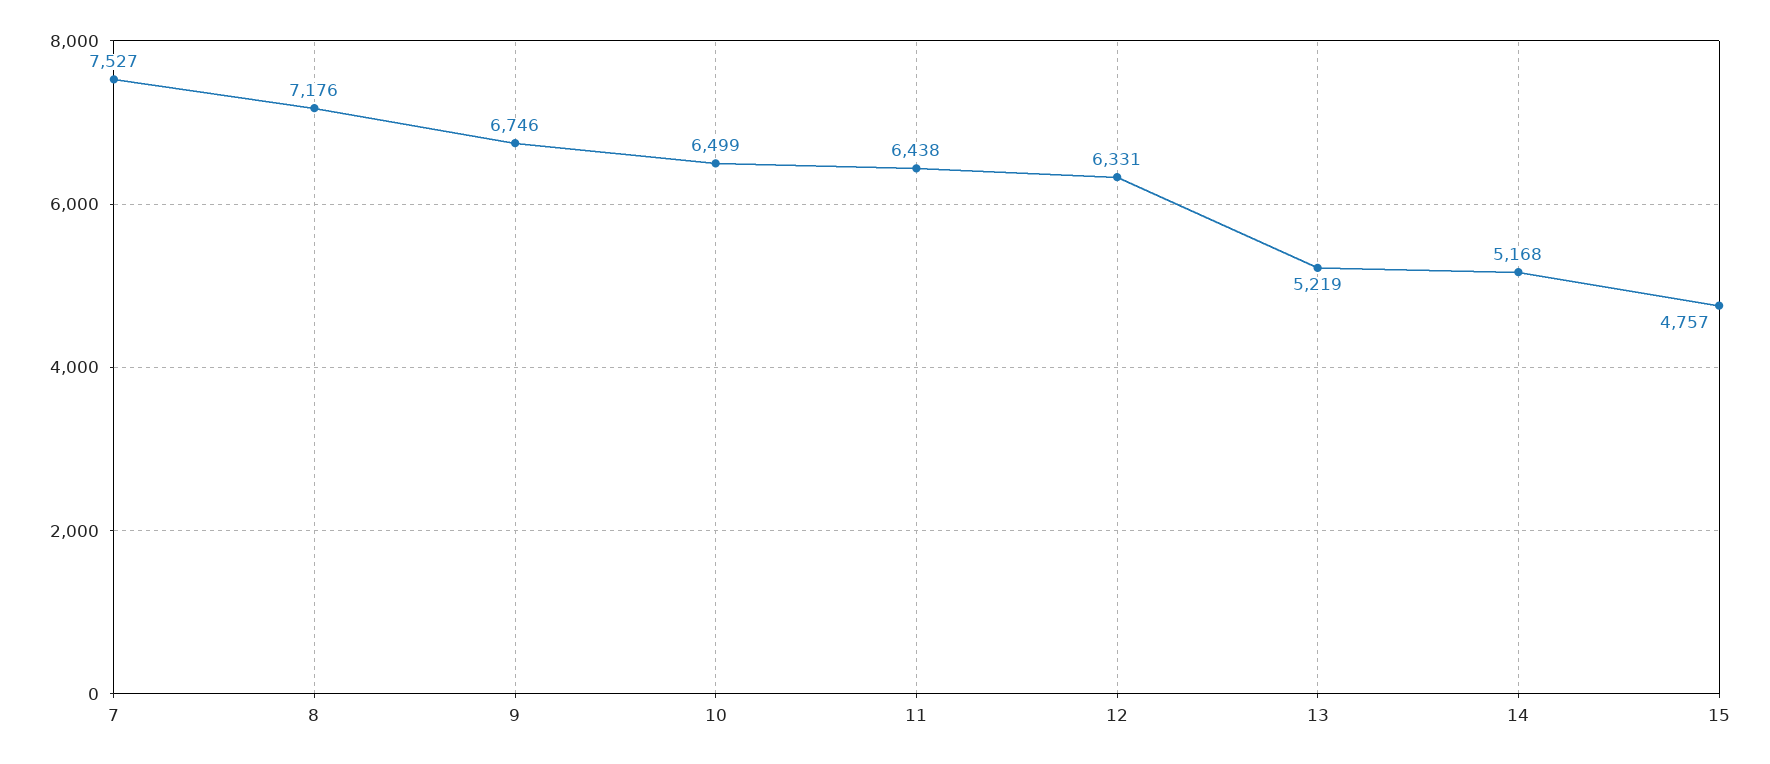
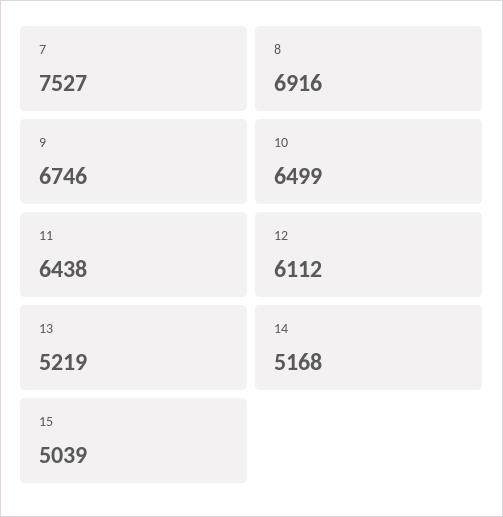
  {
    "7": 7527,
-   "8": 7176,
+   "8": 6916,
    "9": 6746,
    "10": 6499,
    "11": 6438,
-   "12": 6331,
+   "12": 6112,
    "13": 5219,
    "14": 5168,
-   "15": 4757
+   "15": 5039
  }

